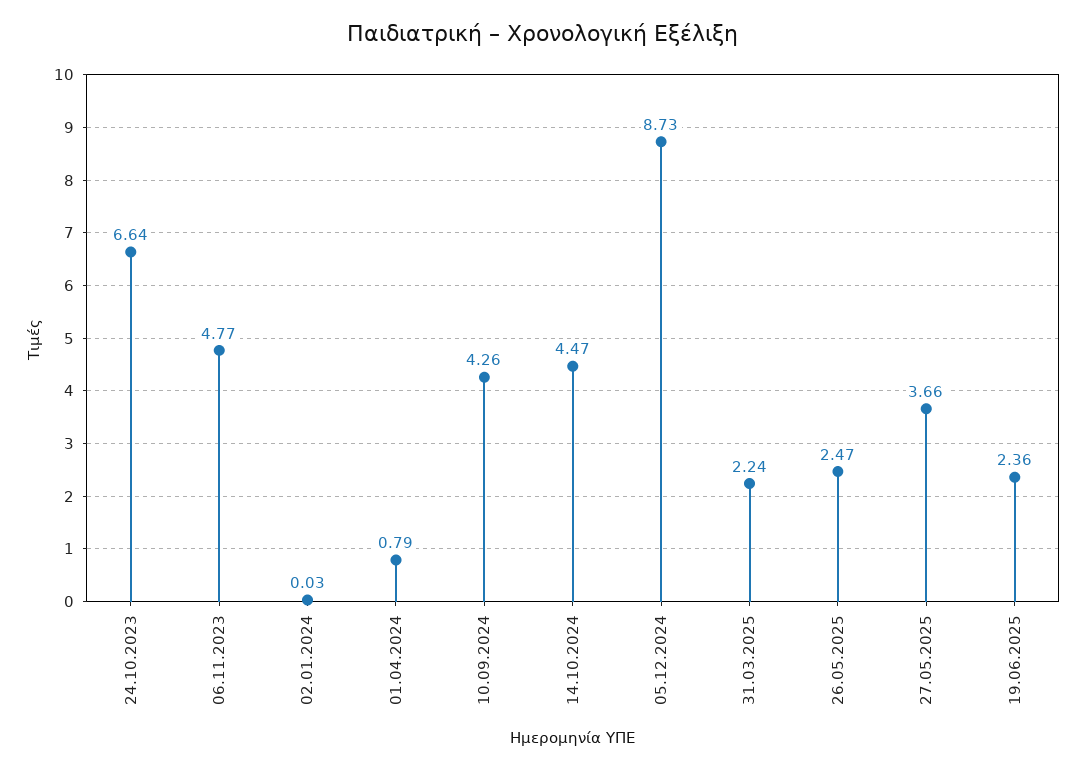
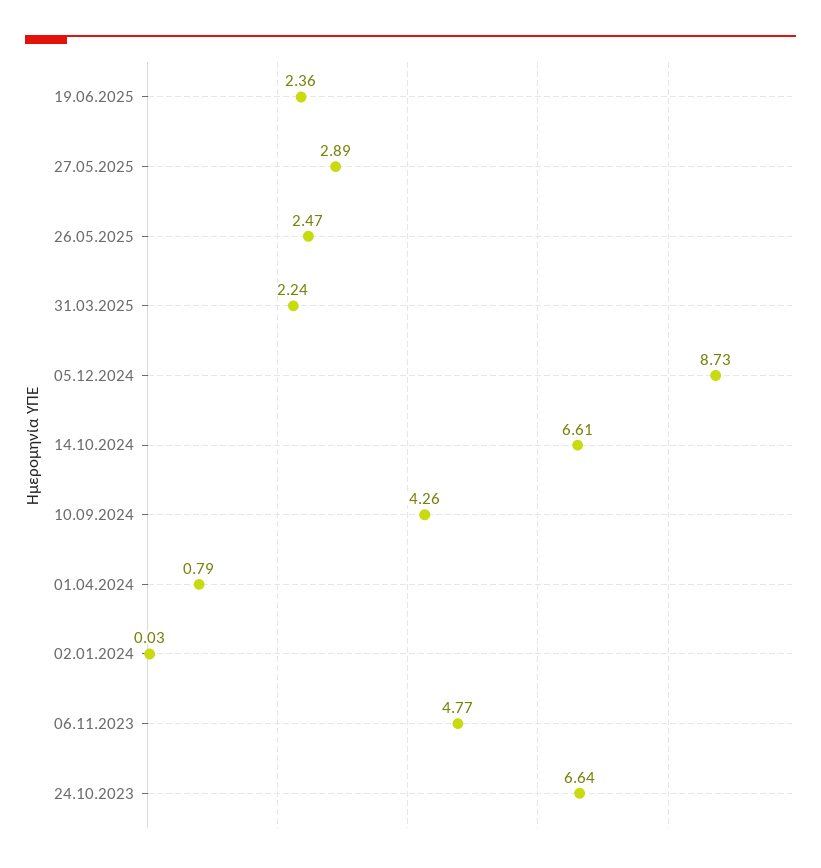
  {
    "24.10.2023": 6.64,
    "06.11.2023": 4.77,
    "02.01.2024": 0.03,
    "01.04.2024": 0.79,
    "10.09.2024": 4.26,
-   "14.10.2024": 4.47,
+   "14.10.2024": 6.61,
    "05.12.2024": 8.73,
    "31.03.2025": 2.24,
    "26.05.2025": 2.47,
-   "27.05.2025": 3.66,
+   "27.05.2025": 2.89,
    "19.06.2025": 2.36
  }

